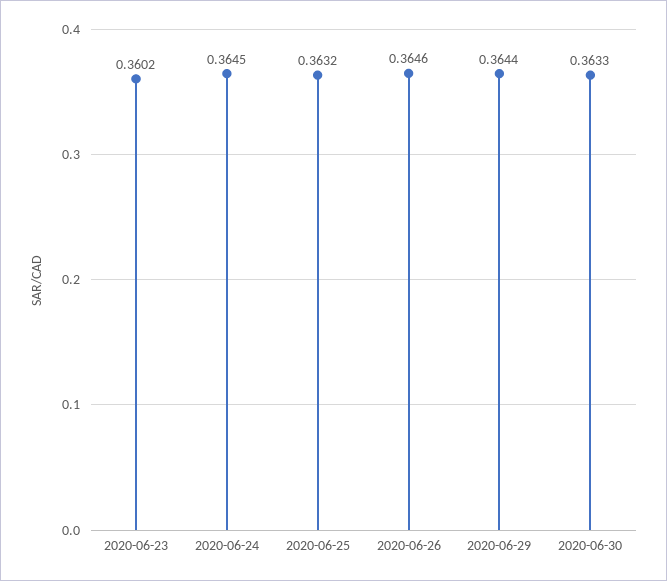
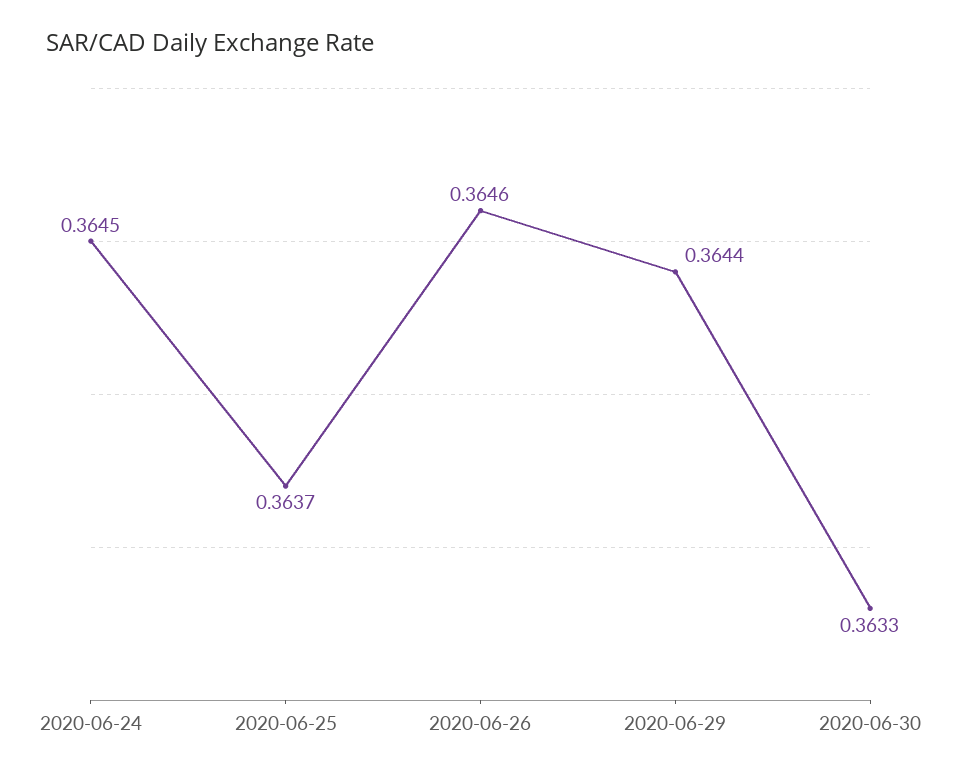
  {
-   "2020-06-23": 0.3602,
    "2020-06-24": 0.3645,
-   "2020-06-25": 0.3632,
+   "2020-06-25": 0.3637,
    "2020-06-26": 0.3646,
    "2020-06-29": 0.3644,
    "2020-06-30": 0.3633
  }

